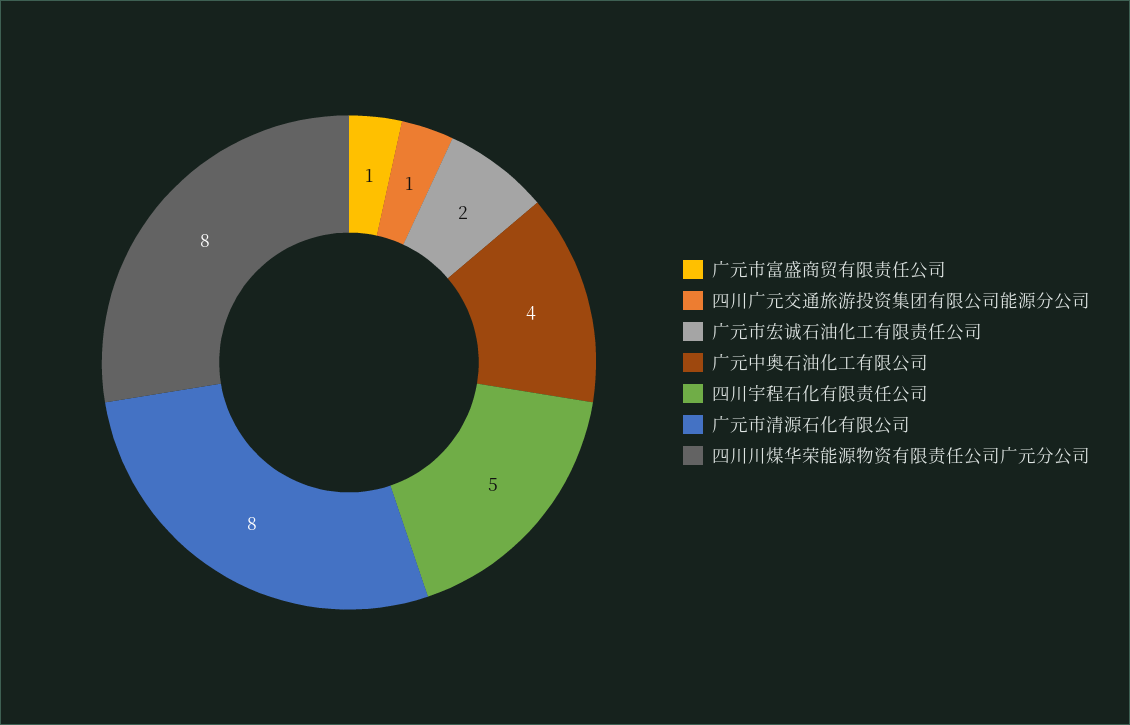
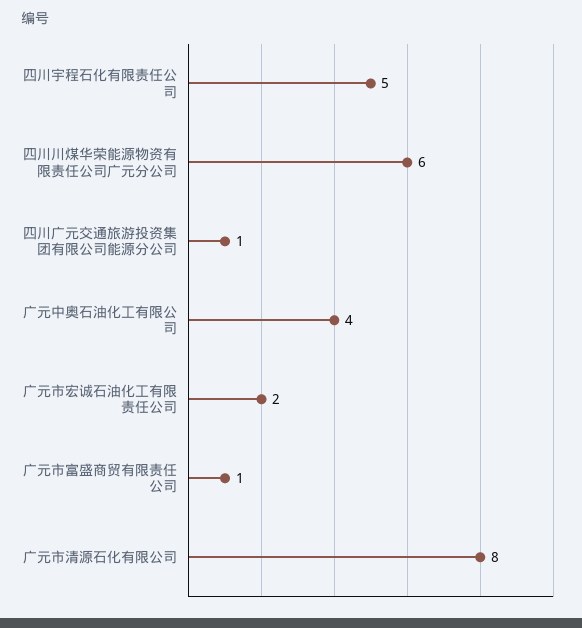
  {
    "广元市富盛商贸有限责任公司": 1,
    "四川广元交通旅游投资集团有限公司能源分公司": 1,
    "广元市宏诚石油化工有限责任公司": 2,
    "广元中奥石油化工有限公司": 4,
    "四川宇程石化有限责任公司": 5,
    "广元市清源石化有限公司": 8,
-   "四川川煤华荣能源物资有限责任公司广元分公司": 8
+   "四川川煤华荣能源物资有限责任公司广元分公司": 6
  }

